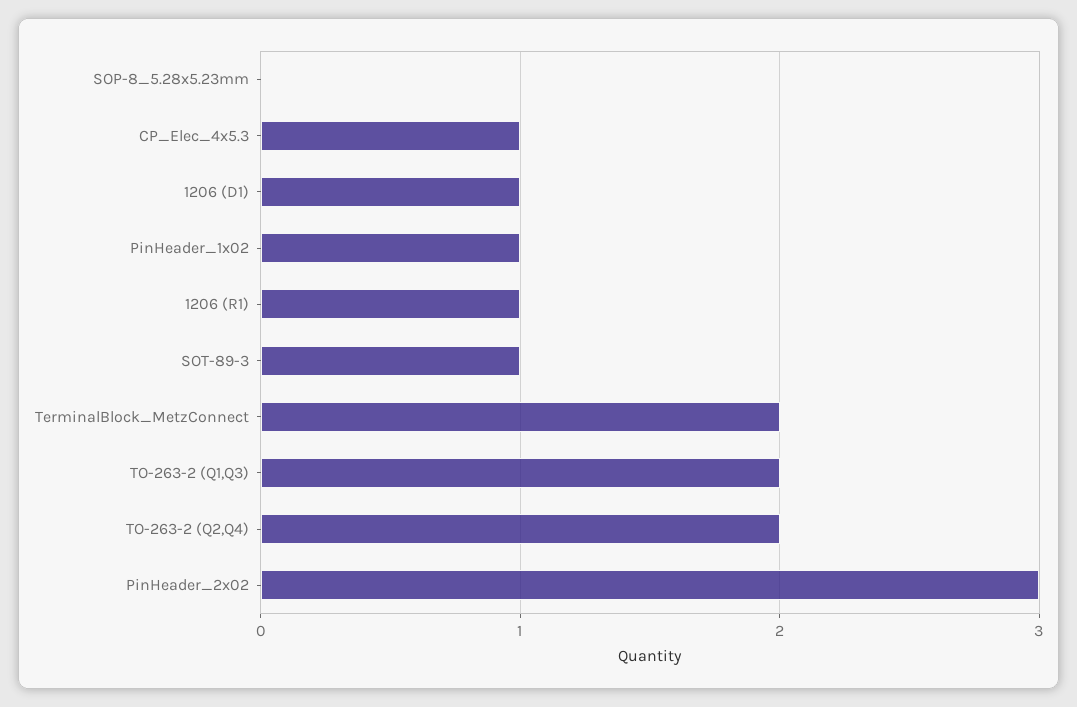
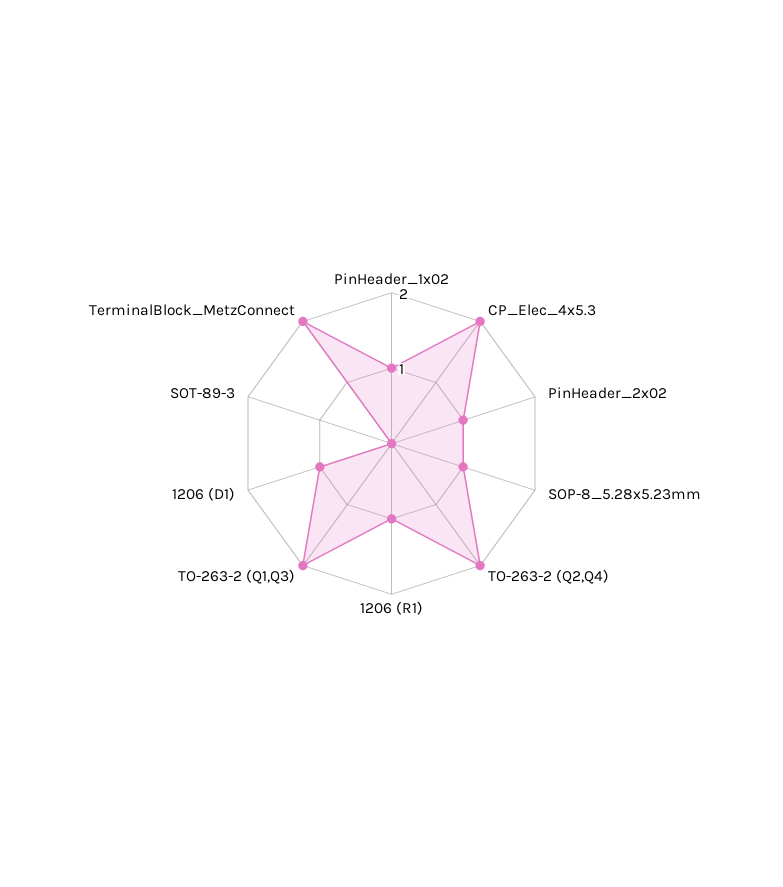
  {
-   "SOP-8_5.28x5.23mm": 0,
+   "SOP-8_5.28x5.23mm": 1,
-   "CP_Elec_4x5.3": 1,
+   "CP_Elec_4x5.3": 2,
    "1206 (D1)": 1,
    "PinHeader_1x02": 1,
    "1206 (R1)": 1,
-   "SOT-89-3": 1,
+   "SOT-89-3": 0,
    "TerminalBlock_MetzConnect": 2,
    "TO-263-2 (Q1,Q3)": 2,
    "TO-263-2 (Q2,Q4)": 2,
-   "PinHeader_2x02": 3
+   "PinHeader_2x02": 1
  }

